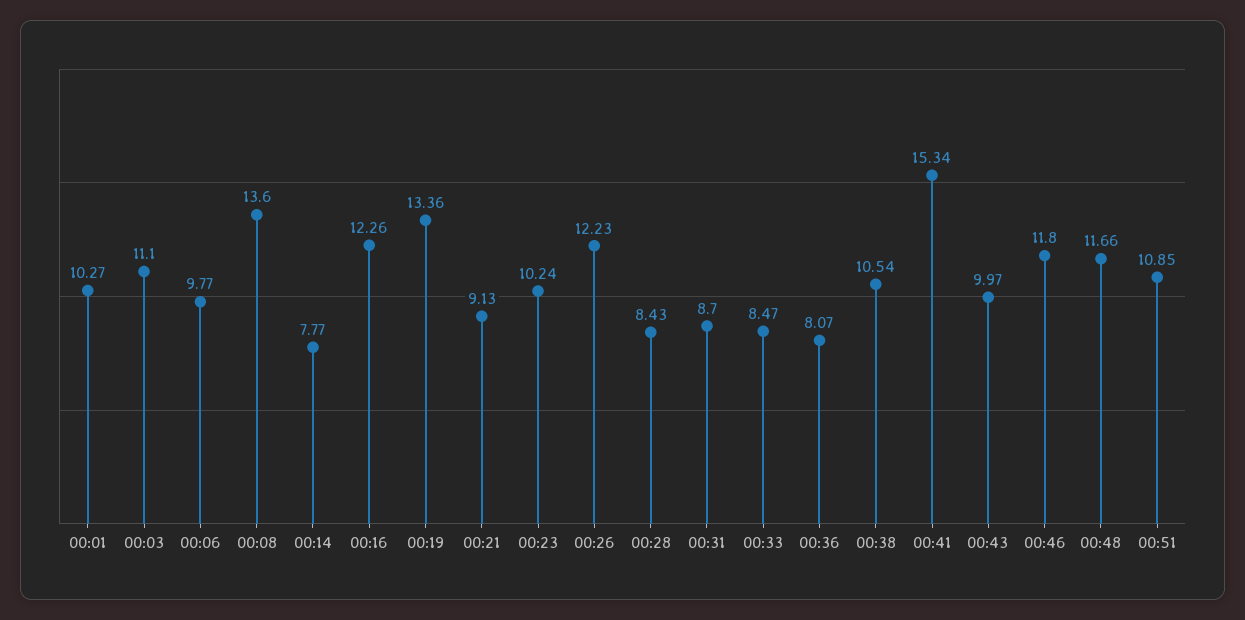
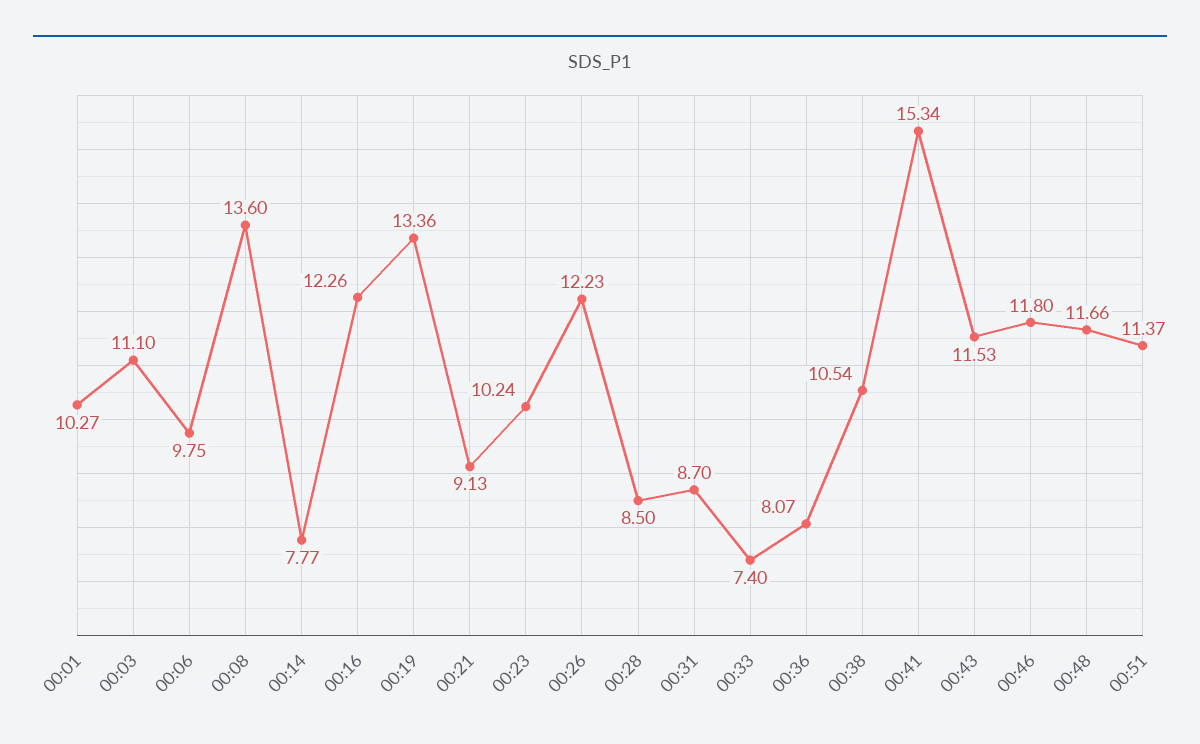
  {
    "00:01": 10.27,
    "00:03": 11.1,
-   "00:06": 9.77,
+   "00:06": 9.75,
    "00:08": 13.6,
    "00:14": 7.77,
    "00:16": 12.26,
    "00:19": 13.36,
    "00:21": 9.13,
    "00:23": 10.24,
    "00:26": 12.23,
-   "00:28": 8.43,
+   "00:28": 8.5,
    "00:31": 8.7,
-   "00:33": 8.47,
+   "00:33": 7.4,
    "00:36": 8.07,
    "00:38": 10.54,
    "00:41": 15.34,
-   "00:43": 9.97,
+   "00:43": 11.53,
    "00:46": 11.8,
    "00:48": 11.66,
-   "00:51": 10.85
+   "00:51": 11.37
  }

